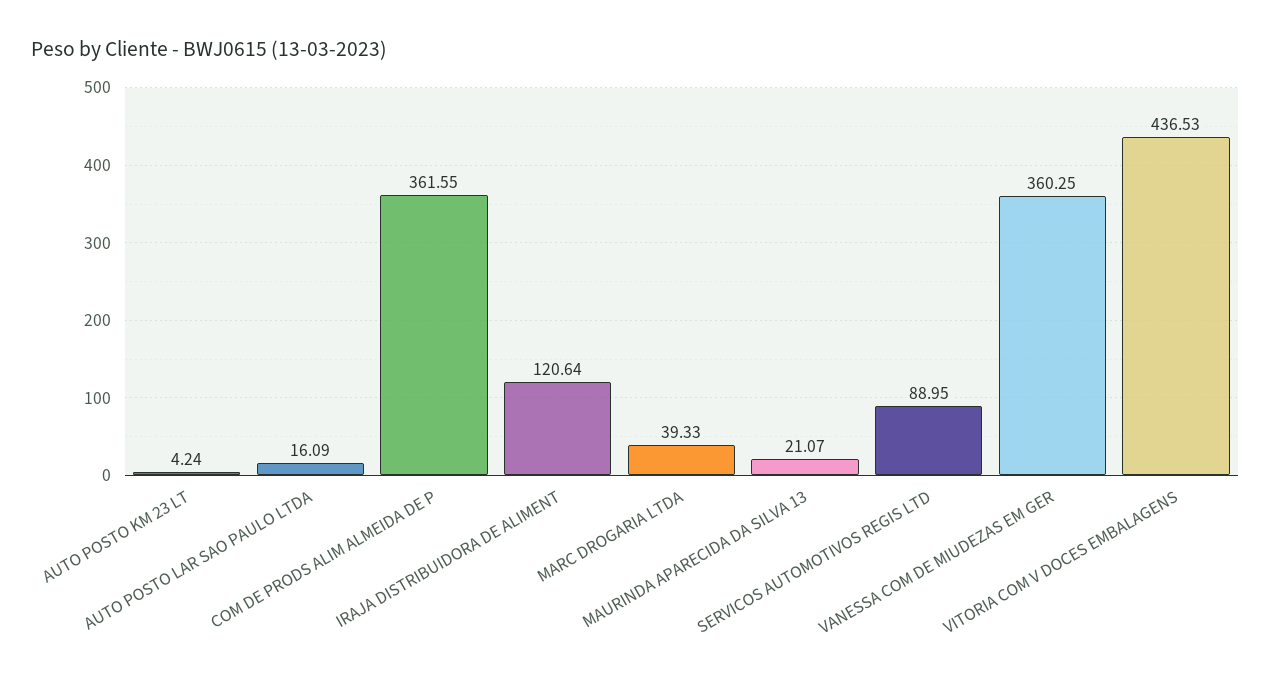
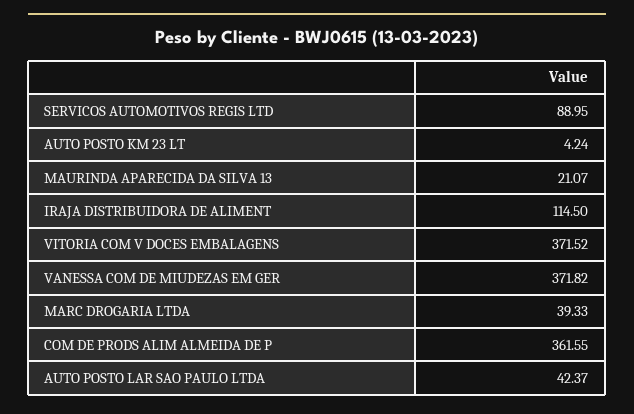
  {
    "AUTO POSTO KM 23 LT": 4.24,
-   "AUTO POSTO LAR SAO PAULO LTDA": 16.09,
+   "AUTO POSTO LAR SAO PAULO LTDA": 42.37,
    "COM DE PRODS ALIM ALMEIDA DE P": 361.55,
-   "IRAJA DISTRIBUIDORA DE ALIMENT": 120.64,
+   "IRAJA DISTRIBUIDORA DE ALIMENT": 114.5,
    "MARC DROGARIA LTDA": 39.33,
    "MAURINDA APARECIDA DA SILVA 13": 21.07,
    "SERVICOS AUTOMOTIVOS REGIS LTD": 88.95,
-   "VANESSA COM DE MIUDEZAS EM GER": 360.25,
+   "VANESSA COM DE MIUDEZAS EM GER": 371.82,
-   "VITORIA COM V DOCES EMBALAGENS": 436.53
+   "VITORIA COM V DOCES EMBALAGENS": 371.52
  }

